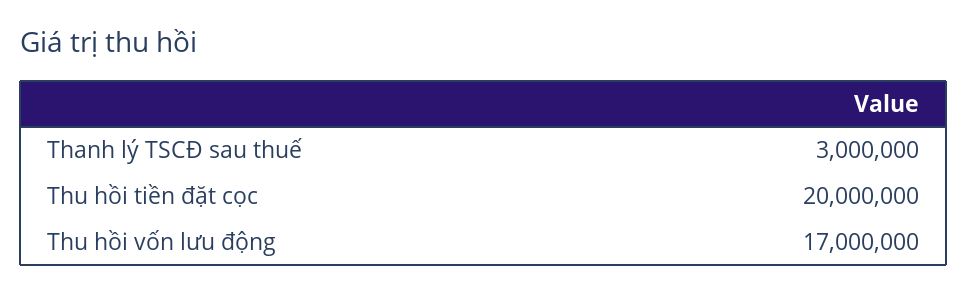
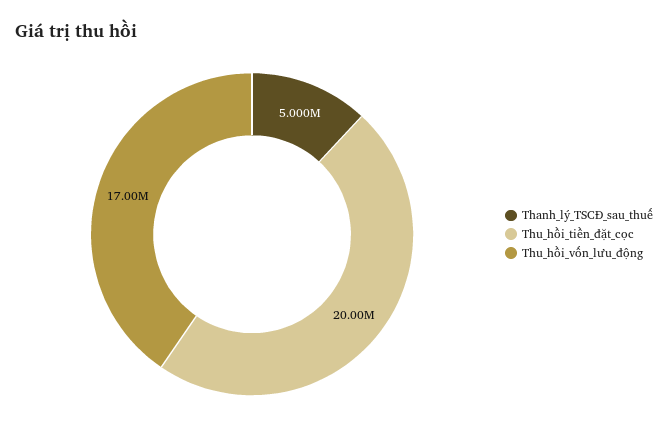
  {
-   "Thanh lý TSCĐ sau thuế": 3000000,
+   "Thanh lý TSCĐ sau thuế": 5000000,
    "Thu hồi tiền đặt cọc": 20000000,
    "Thu hồi vốn lưu động": 17000000
  }

